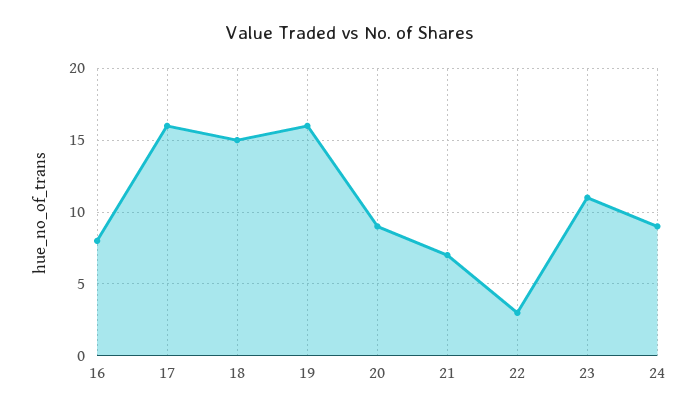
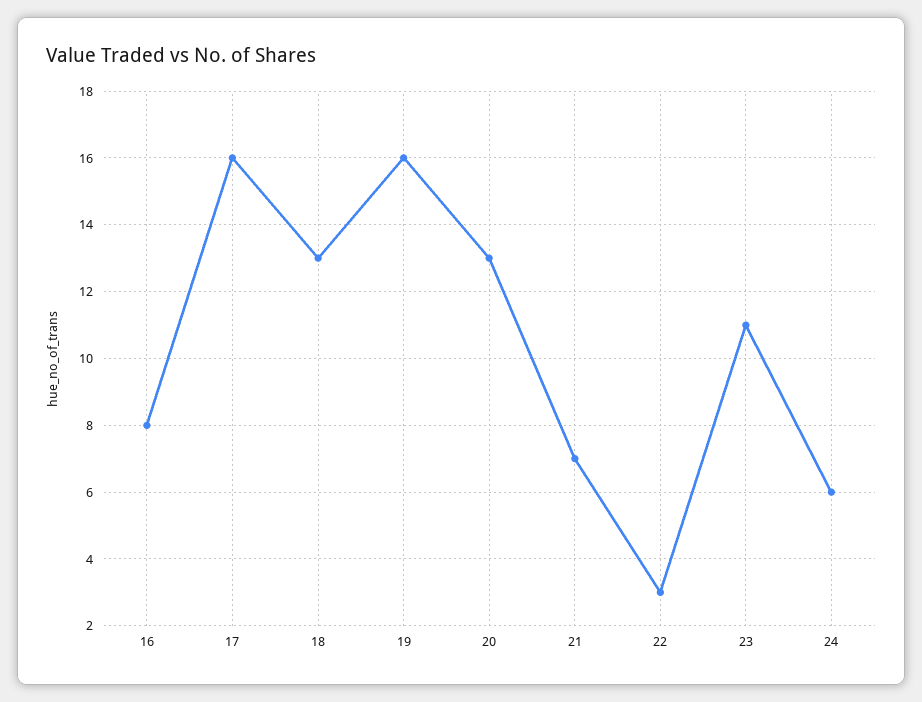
  {
    "16": 8,
    "17": 16,
-   "18": 15,
+   "18": 13,
    "19": 16,
-   "20": 9,
+   "20": 13,
    "21": 7,
    "22": 3,
    "23": 11,
-   "24": 9
+   "24": 6
  }

